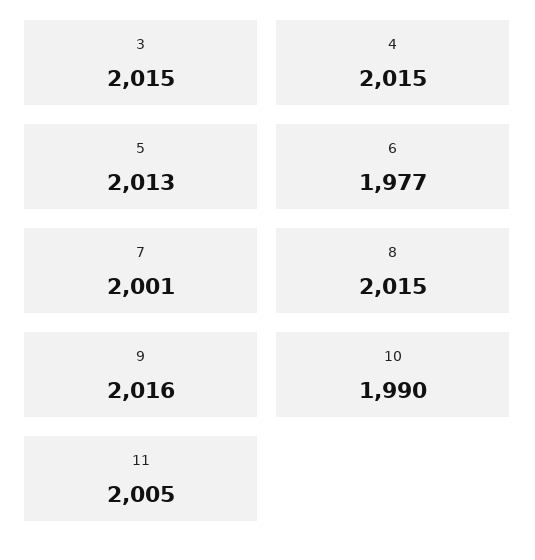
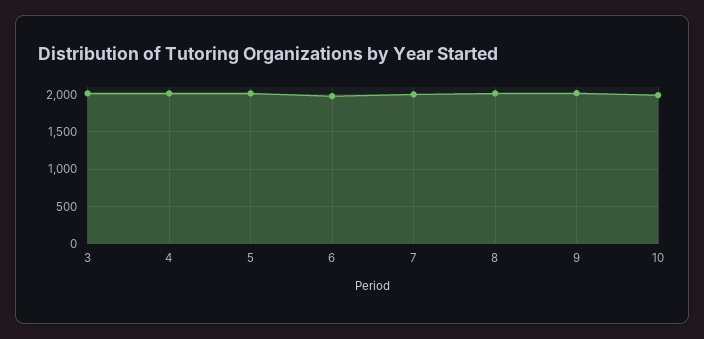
  {
    "3": 2015,
    "4": 2015,
    "5": 2013,
    "6": 1977,
    "7": 2001,
    "8": 2015,
    "9": 2016,
-   "10": 1990,
+   "10": 1990
-   "11": 2005
  }

